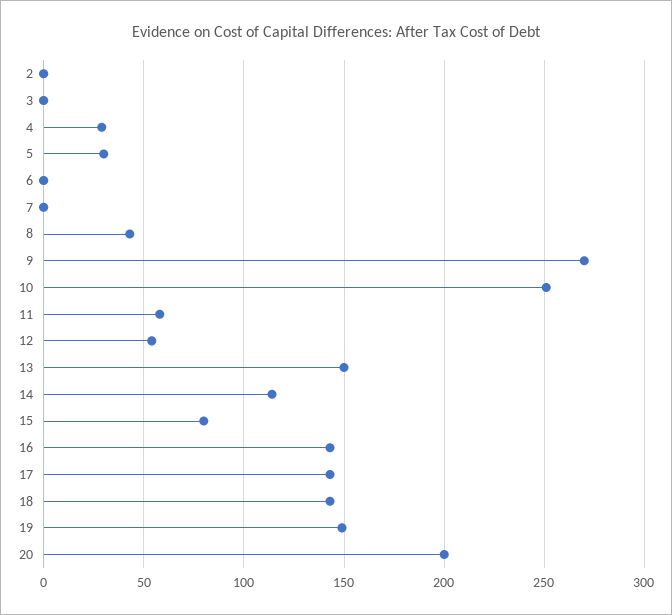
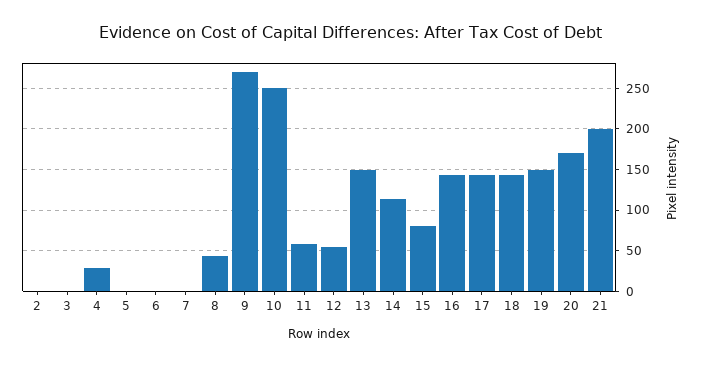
  {
    "2": 0,
    "3": 0,
    "4": 30,
-   "5": 30,
+   "5": 0,
    "6": 0,
    "7": 0,
    "8": 45,
    "9": 270,
    "10": 250,
    "11": 60,
    "12": 55,
    "13": 150,
    "14": 115,
    "15": 80,
    "16": 145,
    "17": 145,
    "18": 145,
    "19": 150,
-   "20": 200
+   "20": 170,
+   "21": 200
  }

